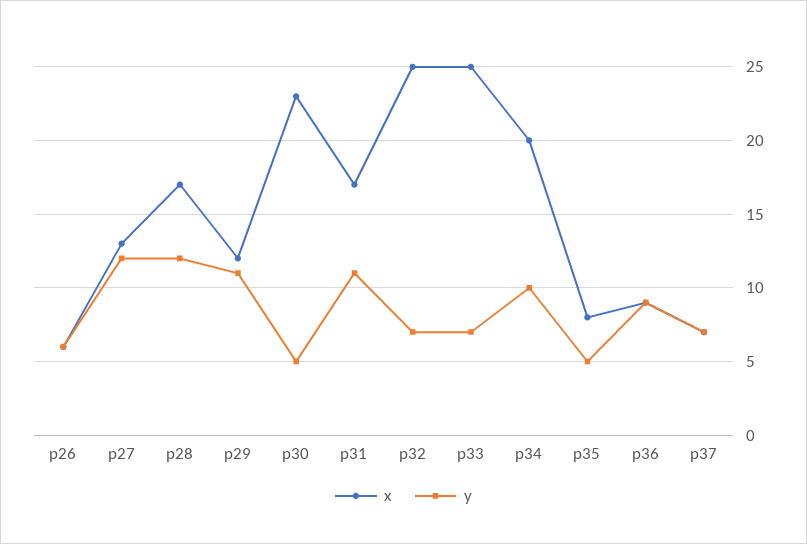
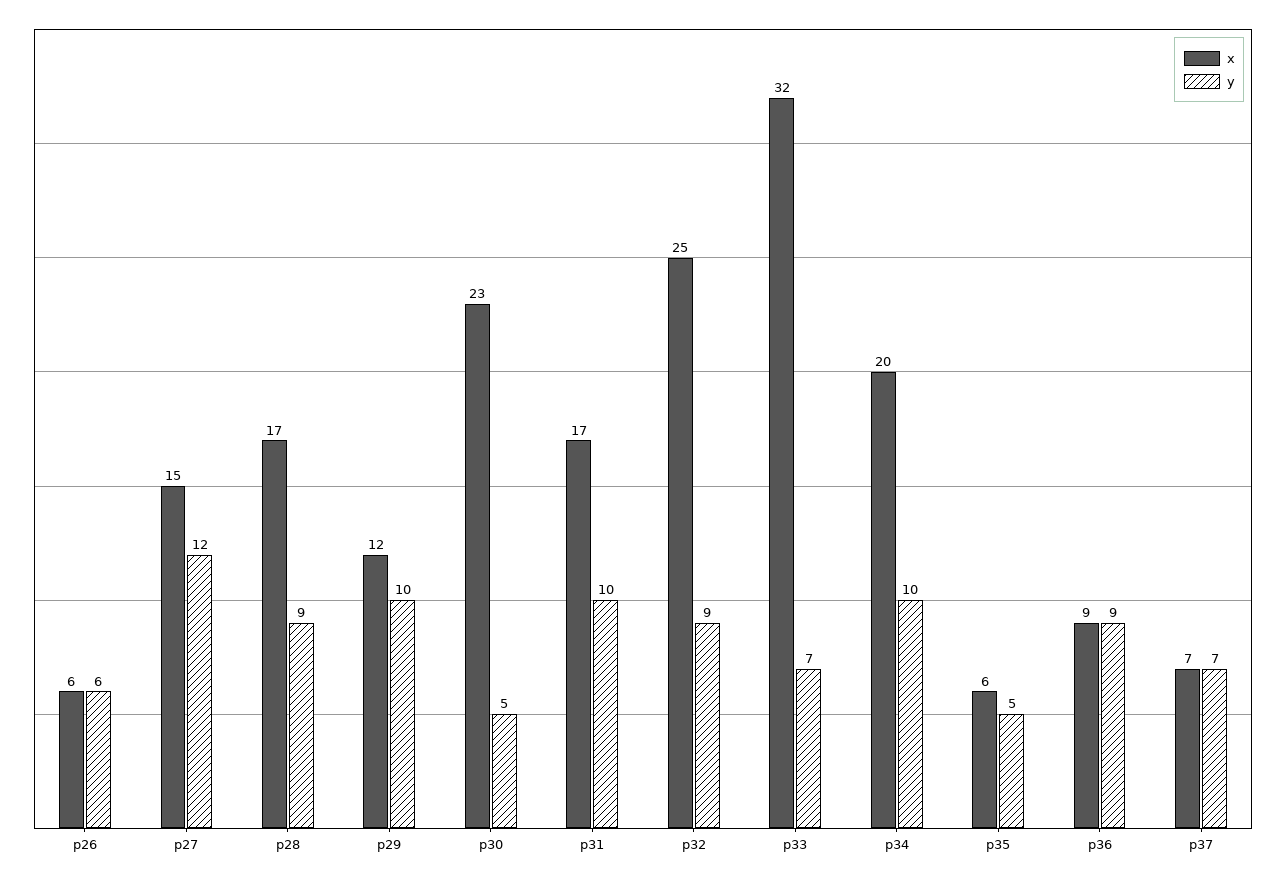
  {
    "x": {
      "p26": 6,
-     "p27": 13,
+     "p27": 15,
      "p28": 17,
      "p29": 12,
      "p30": 23,
      "p31": 17,
      "p32": 25,
-     "p33": 25,
+     "p33": 32,
      "p34": 20,
-     "p35": 8,
+     "p35": 6,
      "p36": 9,
      "p37": 7
    },
    "y": {
      "p26": 6,
      "p27": 12,
-     "p28": 12,
+     "p28": 9,
-     "p29": 11,
+     "p29": 10,
      "p30": 5,
-     "p31": 11,
+     "p31": 10,
-     "p32": 7,
+     "p32": 9,
      "p33": 7,
      "p34": 10,
      "p35": 5,
      "p36": 9,
      "p37": 7
    }
  }

